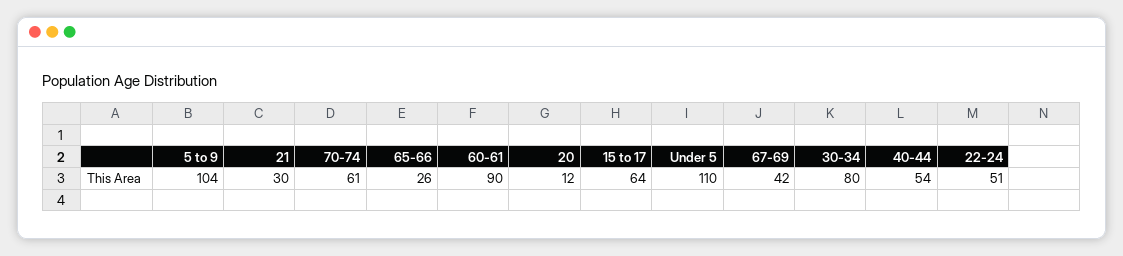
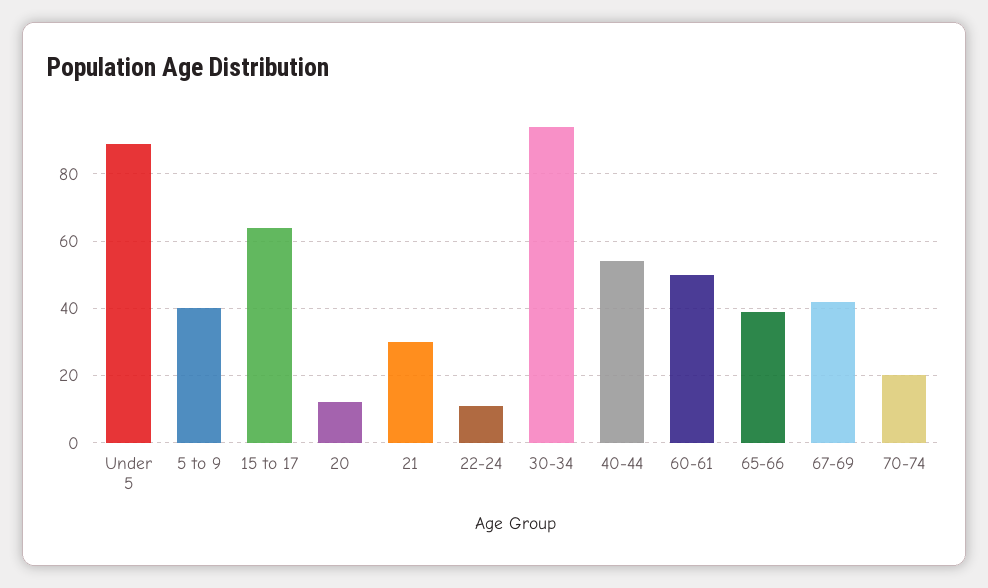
  {
-   "5 to 9": 104,
+   "5 to 9": 40,
    "21": 30,
-   "70-74": 61,
+   "70-74": 20,
-   "65-66": 26,
+   "65-66": 40,
-   "60-61": 90,
+   "60-61": 50,
    "20": 12,
    "15 to 17": 64,
-   "Under 5": 110,
+   "Under 5": 90,
    "67-69": 42,
-   "30-34": 80,
+   "30-34": 95,
    "40-44": 54,
-   "22-24": 51
+   "22-24": 10
  }

